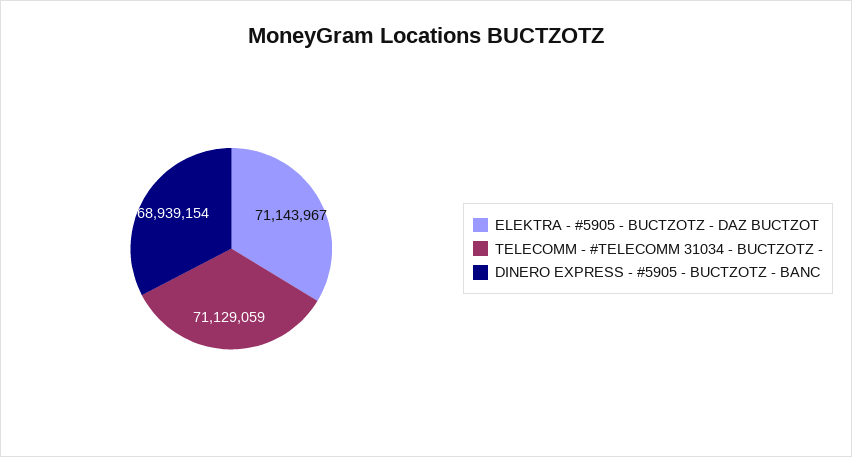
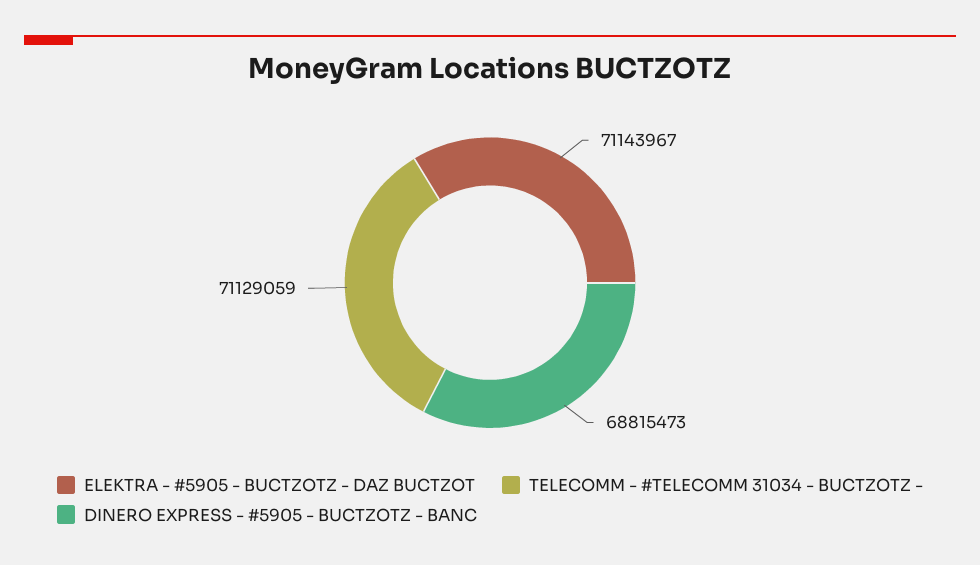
  {
    "ELEKTRA - #5905 - BUCTZOTZ - DAZ BUCTZOT": 71143967,
    "TELECOMM - #TELECOMM 31034 - BUCTZOTZ -": 71129059,
-   "DINERO EXPRESS - #5905 - BUCTZOTZ - BANC": 68939154
+   "DINERO EXPRESS - #5905 - BUCTZOTZ - BANC": 68815473
  }

